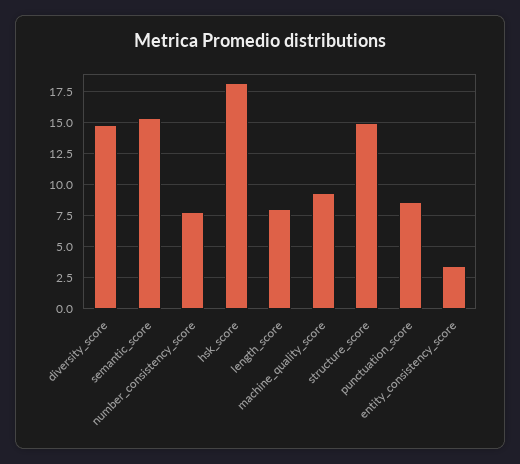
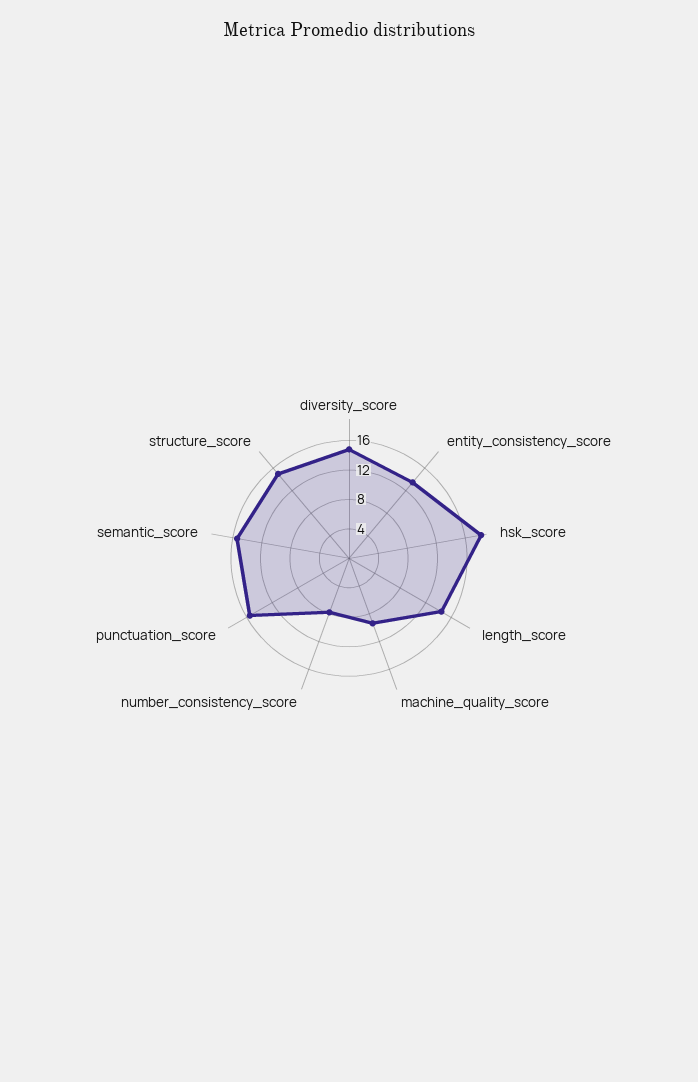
  {
    "diversity_score": 15,
    "semantic_score": 15.5,
    "number_consistency_score": 8,
    "hsk_score": 18,
-   "length_score": 8,
+   "length_score": 14,
    "machine_quality_score": 9.5,
    "structure_score": 15,
-   "punctuation_score": 8.5,
+   "punctuation_score": 16,
-   "entity_consistency_score": 3.5
+   "entity_consistency_score": 14
  }

